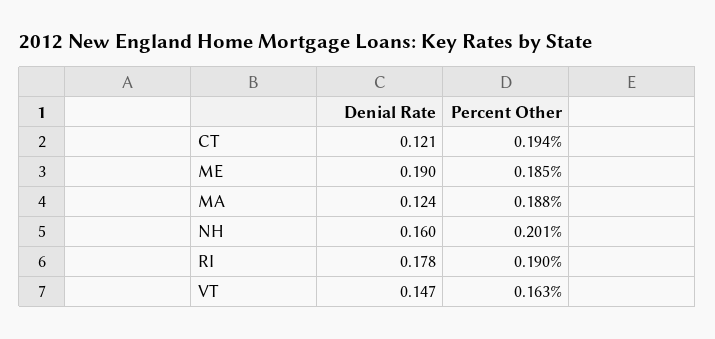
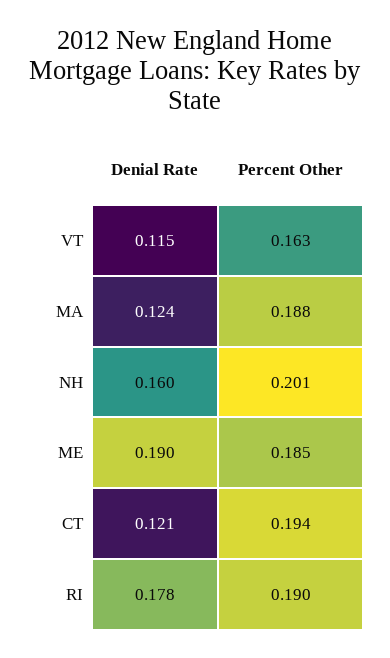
  {
    "Denial Rate": {
      "CT": 0.121,
      "ME": 0.19,
      "MA": 0.124,
      "NH": 0.16,
      "RI": 0.178,
-     "VT": 0.147
+     "VT": 0.115
    },
    "Percent Other": {
      "CT": 0.194,
      "ME": 0.185,
      "MA": 0.188,
      "NH": 0.201,
      "RI": 0.19,
      "VT": 0.163
    }
  }

